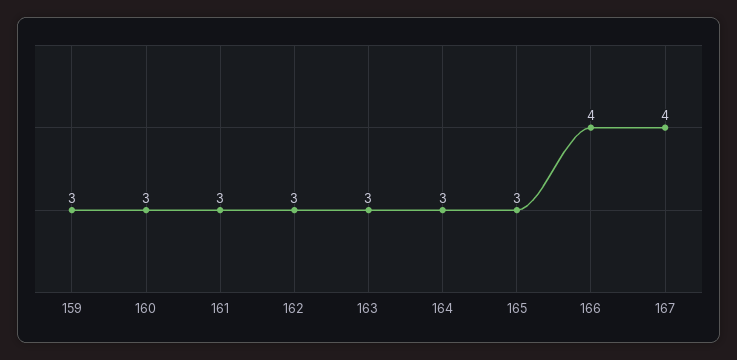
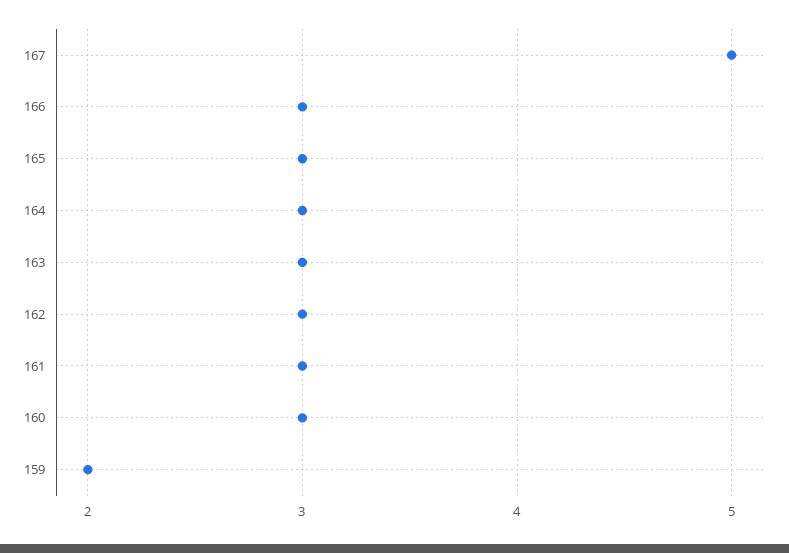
  {
-   "159": 3,
+   "159": 2,
    "160": 3,
    "161": 3,
    "162": 3,
    "163": 3,
    "164": 3,
    "165": 3,
-   "166": 4,
+   "166": 3,
-   "167": 4
+   "167": 5
  }

